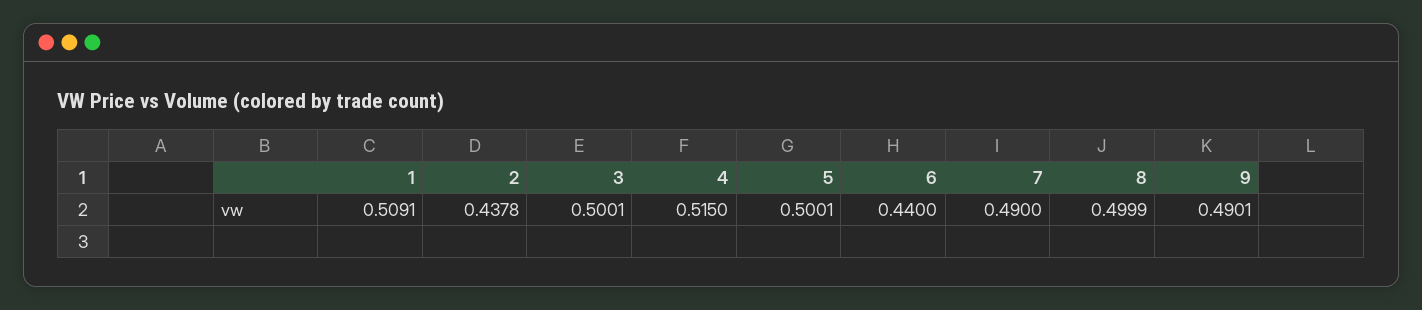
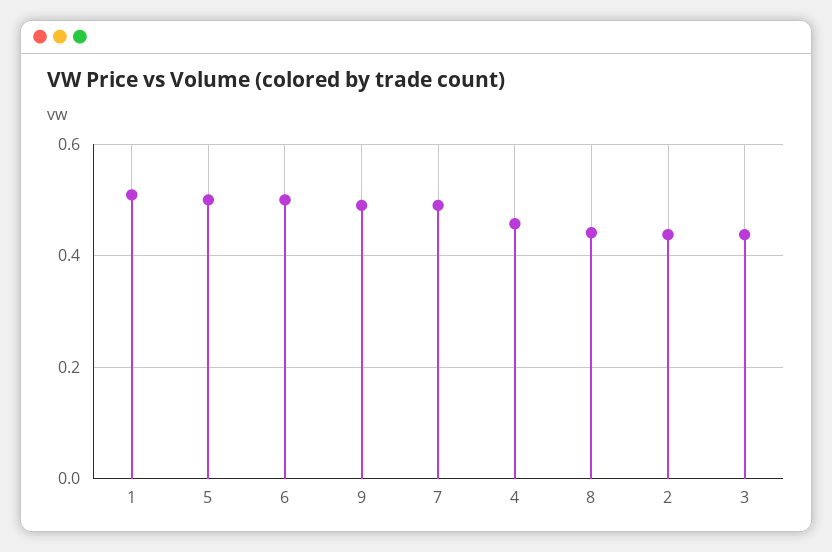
  {
    "1": 0.5091,
    "2": 0.4378,
-   "3": 0.5001,
+   "3": 0.44,
-   "4": 0.515,
+   "4": 0.46,
    "5": 0.5001,
-   "6": 0.44,
+   "6": 0.5,
    "7": 0.49,
-   "8": 0.4999,
+   "8": 0.44,
    "9": 0.4901
  }

